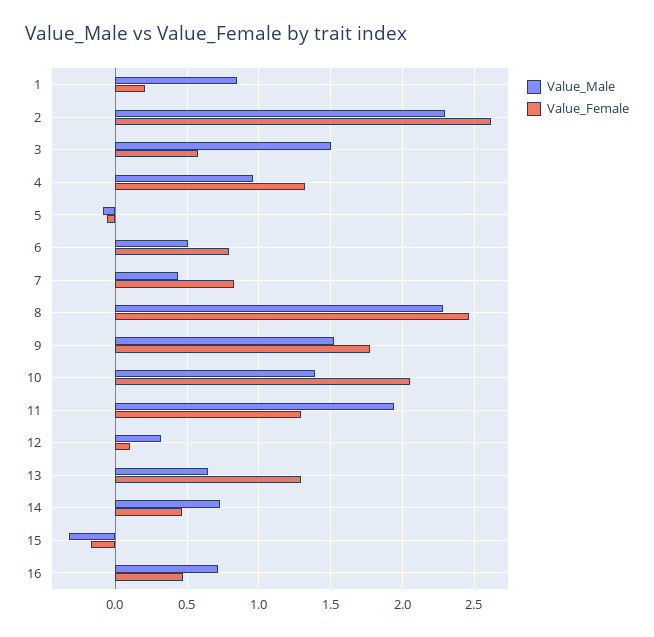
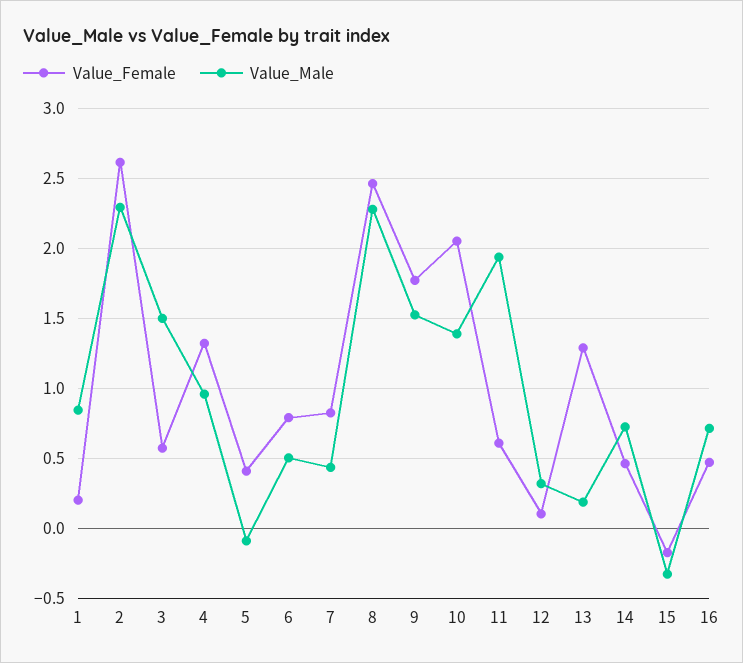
  {
    "Value_Male": {
      "1": 0.85,
      "2": 2.3,
      "3": 1.5,
      "4": 0.95,
      "5": -0.1,
      "6": 0.5,
      "7": 0.45,
      "8": 2.3,
      "9": 1.55,
      "10": 1.4,
      "11": 1.95,
      "12": 0.3,
-     "13": 0.65,
+     "13": 0.2,
      "14": 0.75,
      "15": -0.35,
      "16": 0.7
    },
    "Value_Female": {
      "1": 0.2,
      "2": 2.6,
      "3": 0.55,
      "4": 1.3,
-     "5": -0.05,
+     "5": 0.4,
      "6": 0.8,
      "7": 0.85,
      "8": 2.45,
      "9": 1.75,
      "10": 2.05,
-     "11": 1.3,
+     "11": 0.6,
      "12": 0.1,
      "13": 1.3,
      "14": 0.45,
      "15": -0.15,
      "16": 0.45
    }
  }

